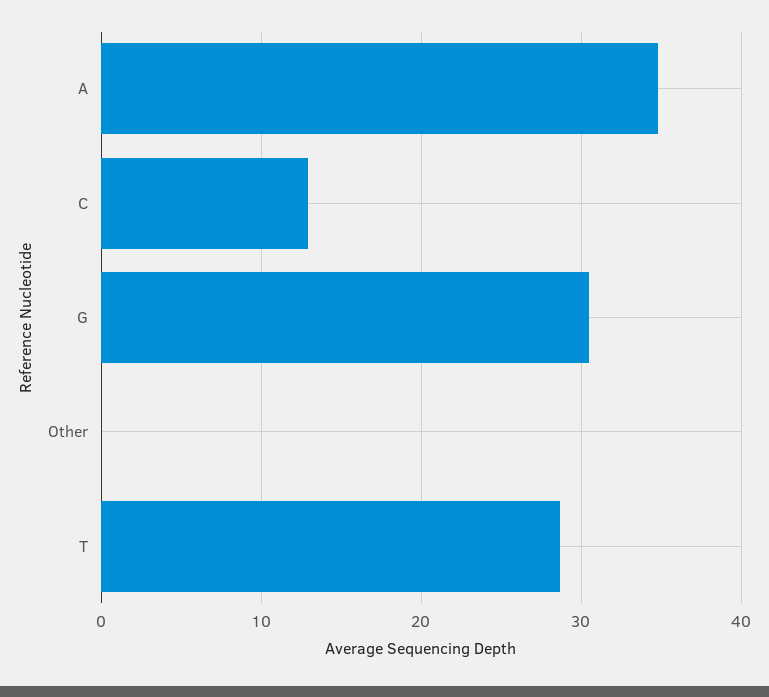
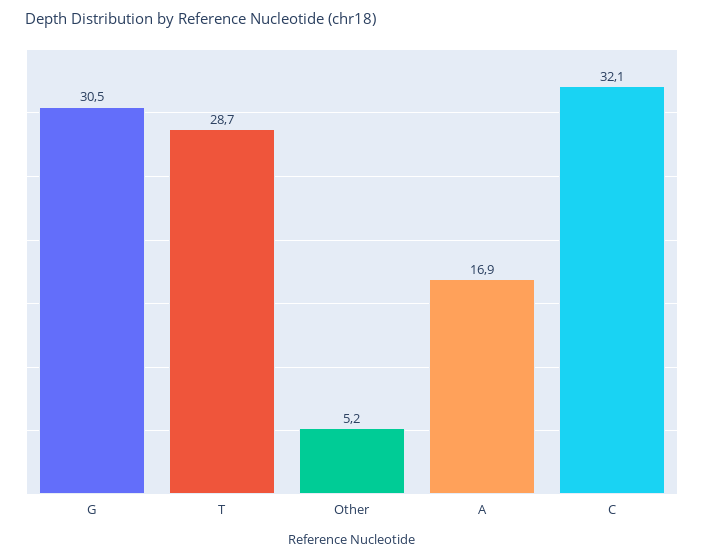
  {
-   "A": 35,
+   "A": 16.9,
-   "C": 13,
+   "C": 32.1,
    "G": 30.5,
-   "Other": 0,
+   "Other": 5.2,
    "T": 28.7
  }

